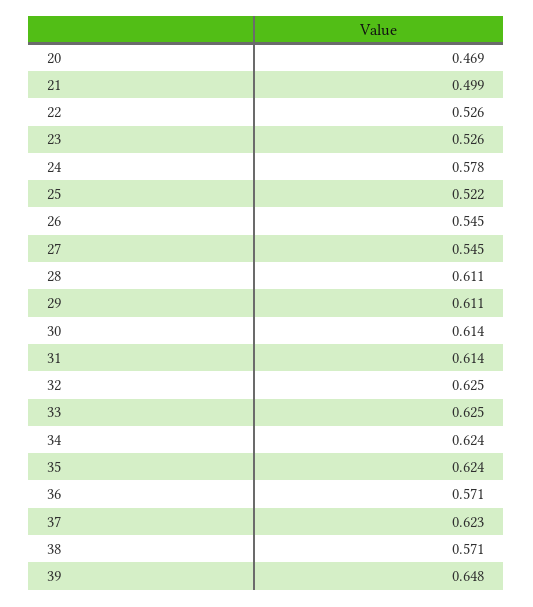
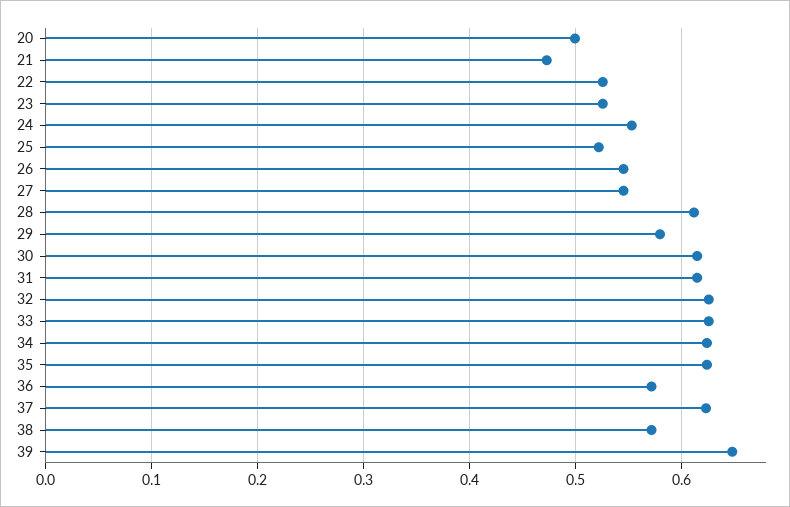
  {
-   "20": 0.469,
+   "20": 0.5,
-   "21": 0.499,
+   "21": 0.47,
    "22": 0.526,
    "23": 0.526,
-   "24": 0.578,
+   "24": 0.55,
    "25": 0.522,
    "26": 0.545,
    "27": 0.545,
    "28": 0.611,
-   "29": 0.611,
+   "29": 0.58,
    "30": 0.614,
    "31": 0.614,
    "32": 0.625,
    "33": 0.625,
    "34": 0.624,
    "35": 0.624,
    "36": 0.571,
    "37": 0.623,
    "38": 0.571,
    "39": 0.648
  }

